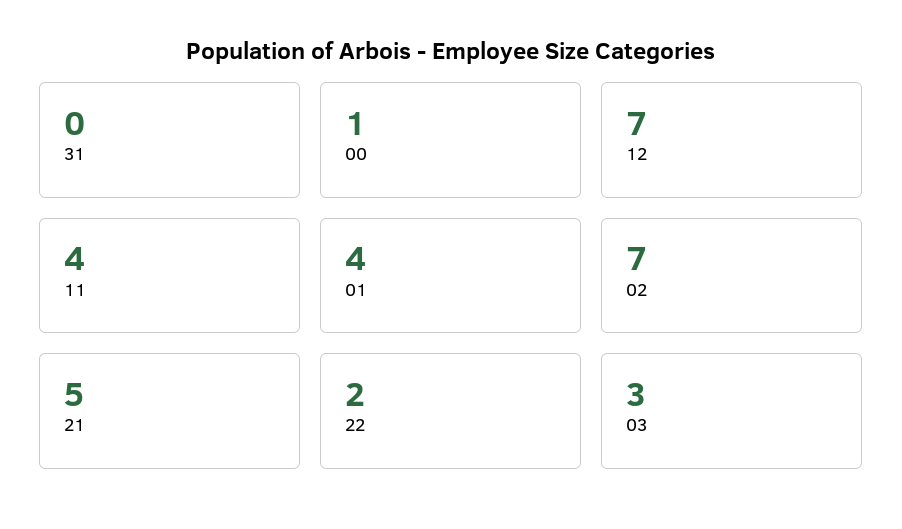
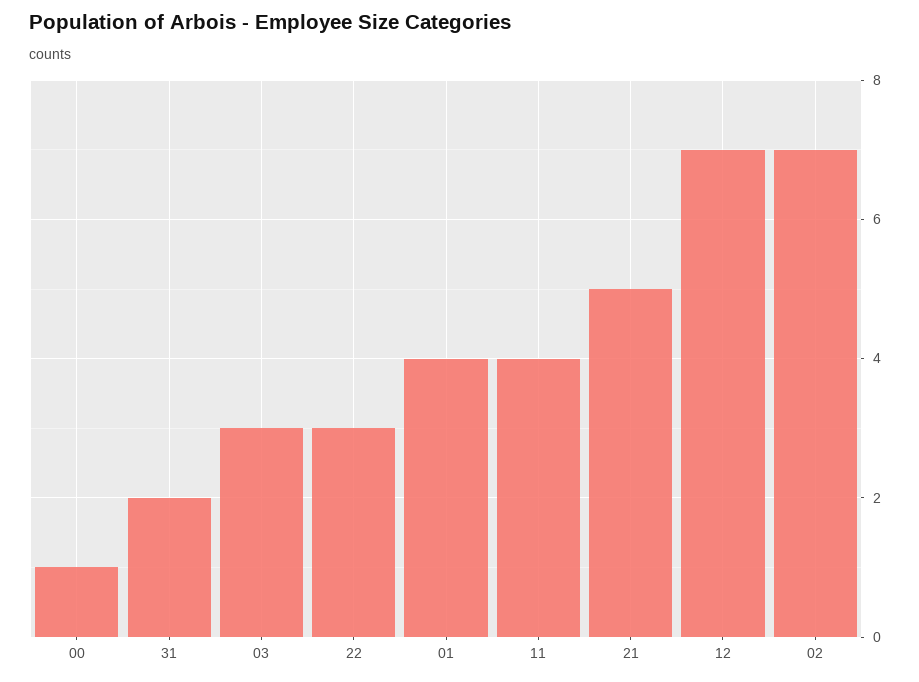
  {
-   "31": 0,
+   "31": 2,
    "00": 1,
    "12": 7,
    "11": 4,
    "01": 4,
    "02": 7,
    "21": 5,
-   "22": 2,
+   "22": 3,
    "03": 3
  }

